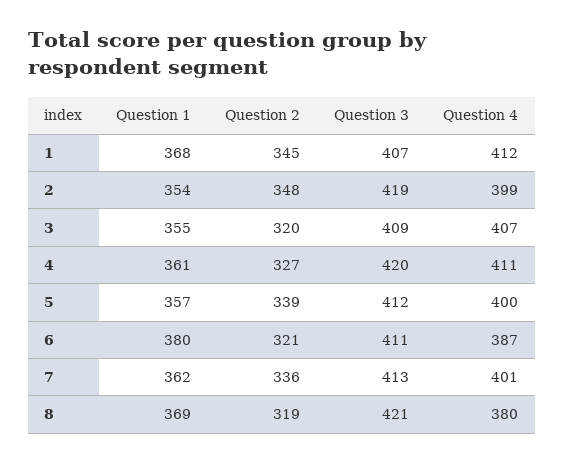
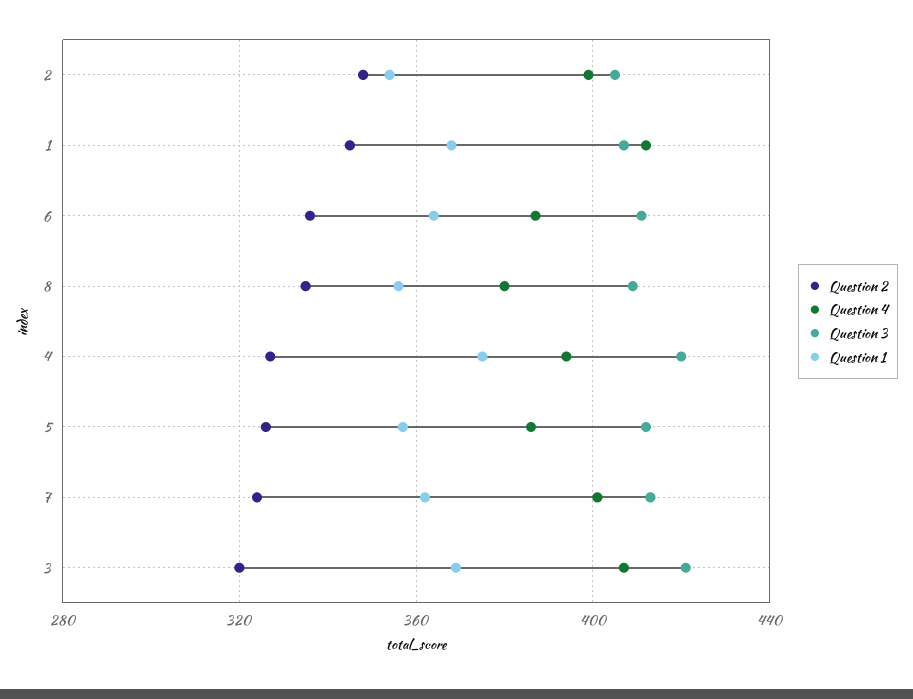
  {
    "Question 1": {
      "1": 368,
      "2": 354,
-     "3": 355,
+     "3": 370,
-     "4": 361,
+     "4": 375,
      "5": 357,
-     "6": 380,
+     "6": 365,
      "7": 362,
-     "8": 369
+     "8": 355
    },
    "Question 2": {
      "1": 345,
      "2": 348,
      "3": 320,
      "4": 327,
-     "5": 339,
+     "5": 325,
-     "6": 321,
+     "6": 335,
-     "7": 336,
+     "7": 325,
-     "8": 319
+     "8": 335
    },
    "Question 3": {
      "1": 407,
-     "2": 419,
+     "2": 405,
-     "3": 409,
+     "3": 420,
      "4": 420,
      "5": 412,
      "6": 411,
      "7": 413,
-     "8": 421
+     "8": 410
    },
    "Question 4": {
      "1": 412,
      "2": 399,
      "3": 407,
-     "4": 411,
+     "4": 395,
-     "5": 400,
+     "5": 385,
      "6": 387,
      "7": 401,
      "8": 380
    }
  }

